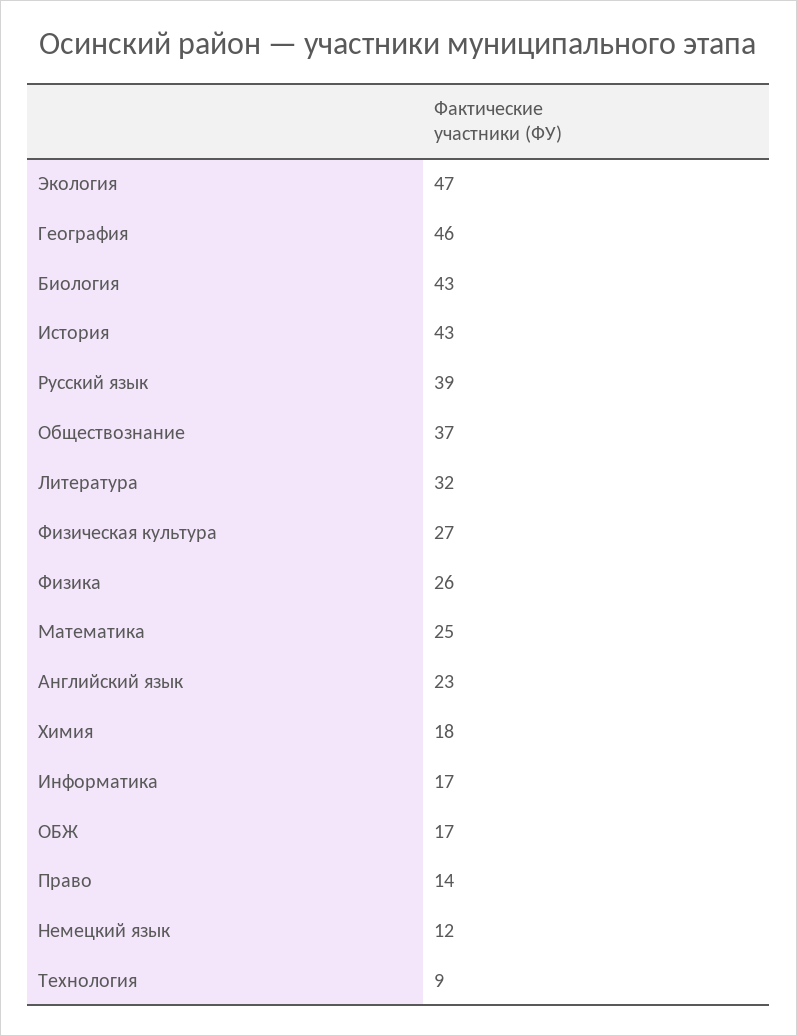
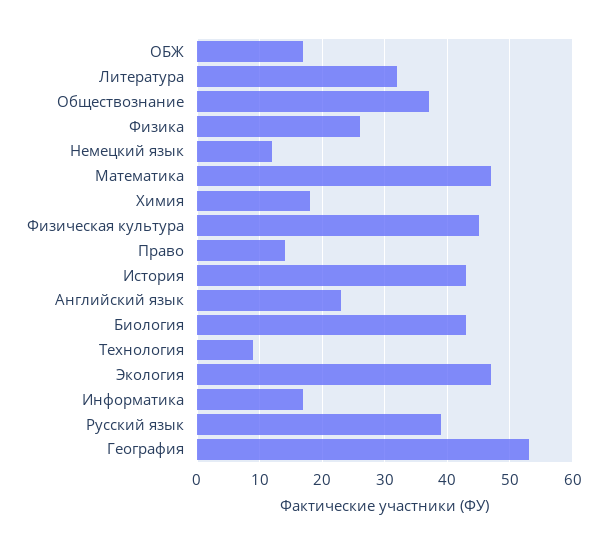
  {
    "Экология": 47,
-   "География": 46,
+   "География": 53,
    "Биология": 43,
    "История": 43,
    "Русский язык": 39,
    "Обществознание": 37,
    "Литература": 32,
-   "Физическая культура": 27,
+   "Физическая культура": 45,
    "Физика": 26,
-   "Математика": 25,
+   "Математика": 47,
    "Английский язык": 23,
    "Химия": 18,
    "Информатика": 17,
    "ОБЖ": 17,
    "Право": 14,
    "Немецкий язык": 12,
    "Технология": 9
  }

